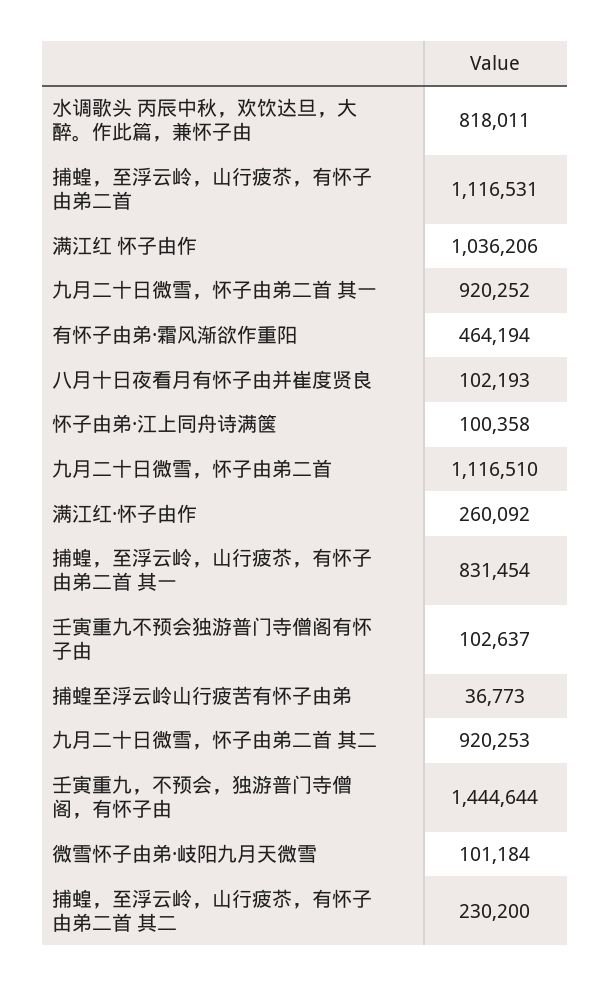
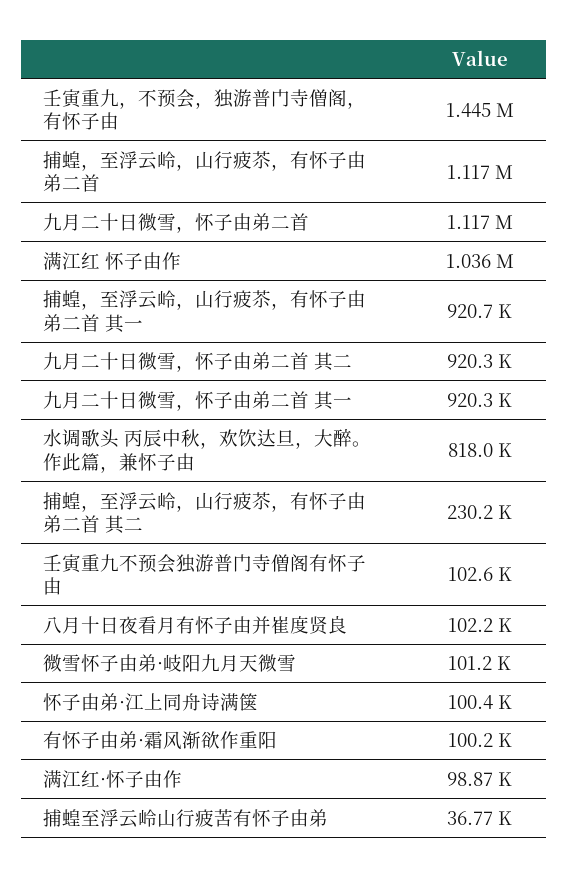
  {
    "水调歌头 丙辰中秋，欢饮达旦，大醉。作此篇，兼怀子由": 818011,
    "捕蝗，至浮云岭，山行疲苶，有怀子由弟二首": 1116531,
    "满江红 怀子由作": 1036206,
    "九月二十日微雪，怀子由弟二首 其一": 920252,
-   "有怀子由弟·霜风渐欲作重阳": 464194,
+   "有怀子由弟·霜风渐欲作重阳": 100200,
    "八月十日夜看月有怀子由并崔度贤良": 102193,
    "怀子由弟·江上同舟诗满箧": 100358,
    "九月二十日微雪，怀子由弟二首": 1116510,
-   "满江红·怀子由作": 260092,
+   "满江红·怀子由作": 98870,
-   "捕蝗，至浮云岭，山行疲苶，有怀子由弟二首 其一": 831454,
+   "捕蝗，至浮云岭，山行疲苶，有怀子由弟二首 其一": 920700,
    "壬寅重九不预会独游普门寺僧阁有怀子由": 102637,
    "捕蝗至浮云岭山行疲苦有怀子由弟": 36773,
    "九月二十日微雪，怀子由弟二首 其二": 920253,
    "壬寅重九，不预会，独游普门寺僧阁，有怀子由": 1444644,
    "微雪怀子由弟·岐阳九月天微雪": 101184,
    "捕蝗，至浮云岭，山行疲苶，有怀子由弟二首 其二": 230200
  }

